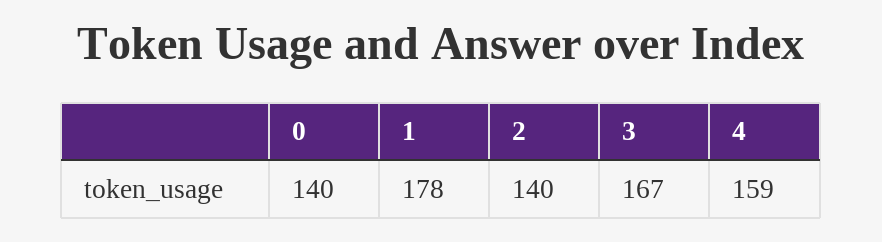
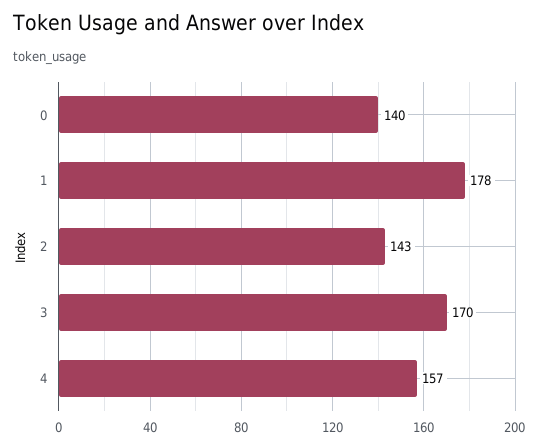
  {
    "0": 140,
    "1": 178,
-   "2": 140,
+   "2": 143,
-   "3": 167,
+   "3": 170,
-   "4": 159
+   "4": 157
  }

